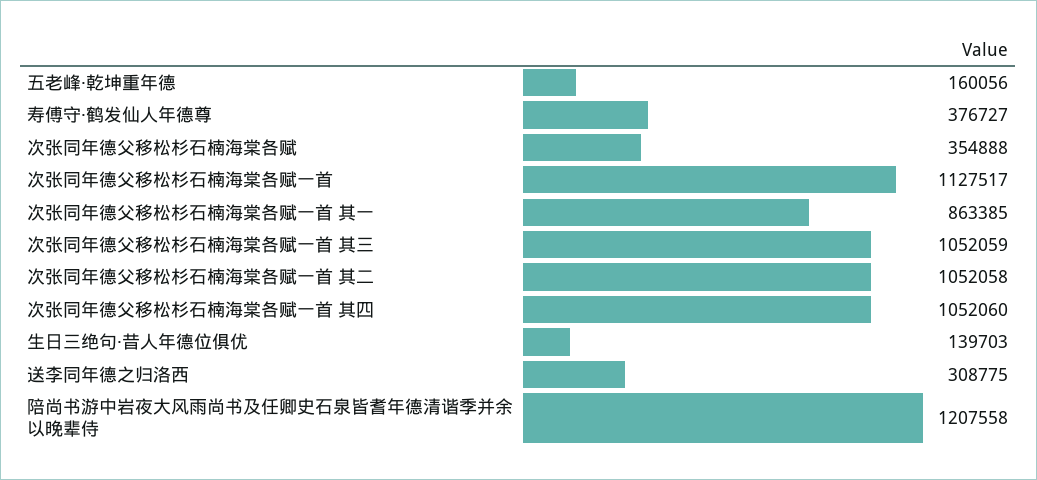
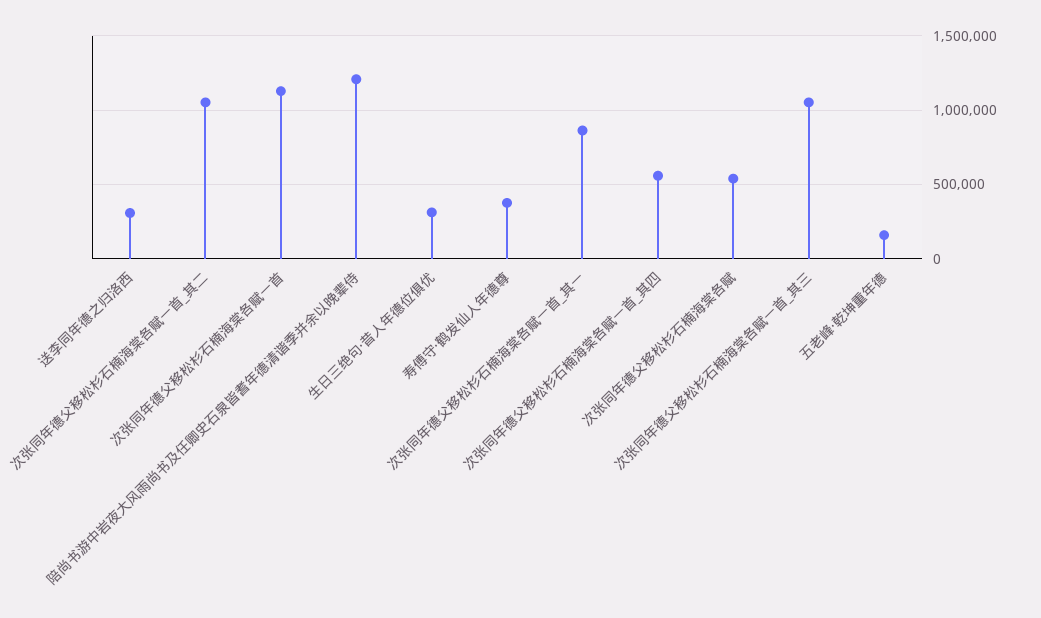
  {
    "五老峰·乾坤重年德": 160056,
    "寿傅守·鹤发仙人年德尊": 376727,
-   "次张同年德父移松杉石楠海棠各赋": 354888,
+   "次张同年德父移松杉石楠海棠各赋": 550000,
    "次张同年德父移松杉石楠海棠各赋一首": 1127517,
    "次张同年德父移松杉石楠海棠各赋一首 其一": 863385,
    "次张同年德父移松杉石楠海棠各赋一首 其三": 1052059,
    "次张同年德父移松杉石楠海棠各赋一首 其二": 1052058,
-   "次张同年德父移松杉石楠海棠各赋一首 其四": 1052060,
+   "次张同年德父移松杉石楠海棠各赋一首 其四": 550000,
-   "生日三绝句·昔人年德位俱优": 139703,
+   "生日三绝句·昔人年德位俱优": 300000,
    "送李同年德之归洛西": 308775,
    "陪尚书游中岩夜大风雨尚书及任卿史石泉皆耆年德清谐季并余以晚辈侍": 1207558
  }

